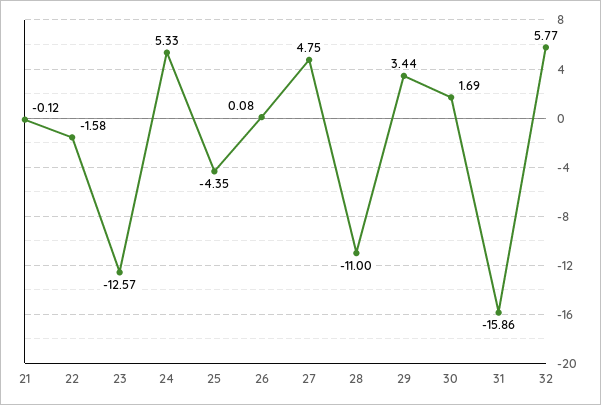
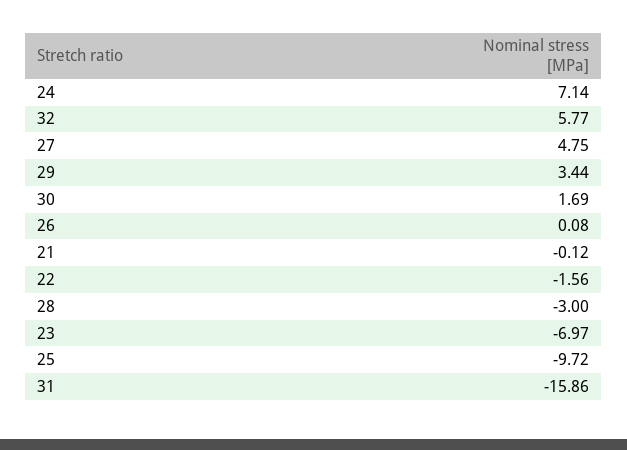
  {
    "21": -0.12,
-   "22": -1.58,
+   "22": -1.56,
-   "23": -12.57,
+   "23": -6.97,
-   "24": 5.33,
+   "24": 7.14,
-   "25": -4.35,
+   "25": -9.72,
    "26": 0.08,
    "27": 4.75,
-   "28": -11,
+   "28": -3,
    "29": 3.44,
    "30": 1.69,
    "31": -15.86,
    "32": 5.77
  }

